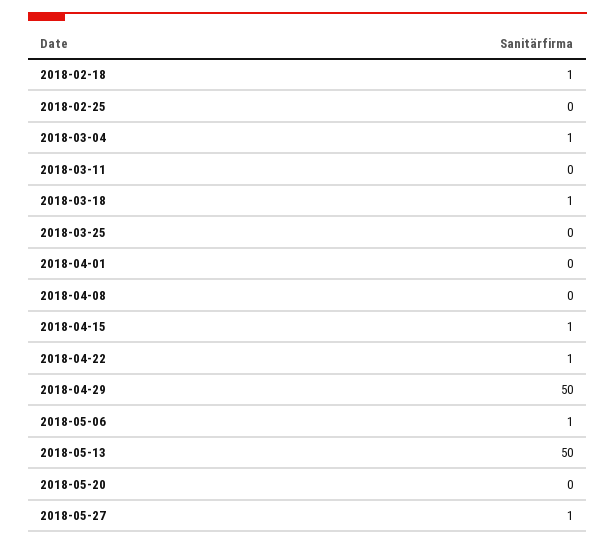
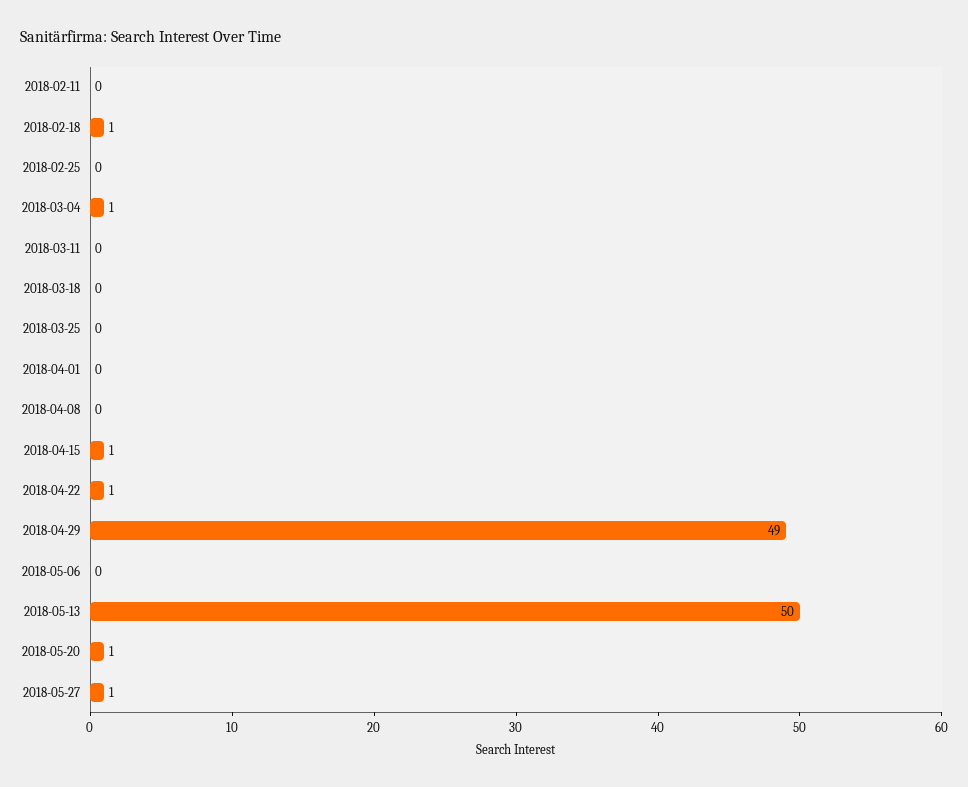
  {
    "2018-02-18": 1,
    "2018-02-25": 0,
    "2018-03-04": 1,
    "2018-03-11": 0,
-   "2018-03-18": 1,
+   "2018-03-18": 0,
    "2018-03-25": 0,
    "2018-04-01": 0,
    "2018-04-08": 0,
    "2018-04-15": 1,
    "2018-04-22": 1,
-   "2018-04-29": 50,
+   "2018-04-29": 49,
-   "2018-05-06": 1,
+   "2018-05-06": 0,
    "2018-05-13": 50,
-   "2018-05-20": 0,
+   "2018-05-20": 1,
-   "2018-05-27": 1
+   "2018-05-27": 1,
+   "2018-02-11": 0
  }

